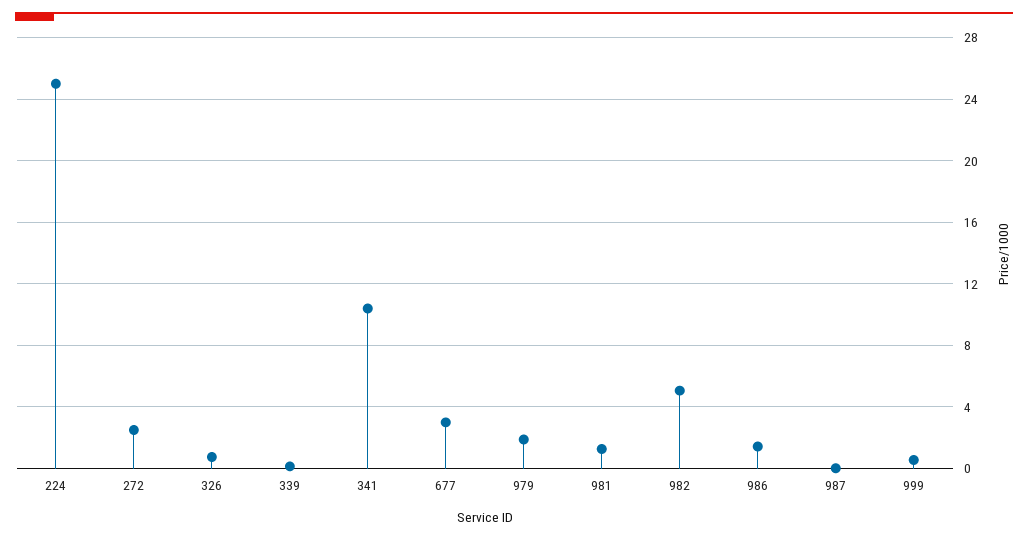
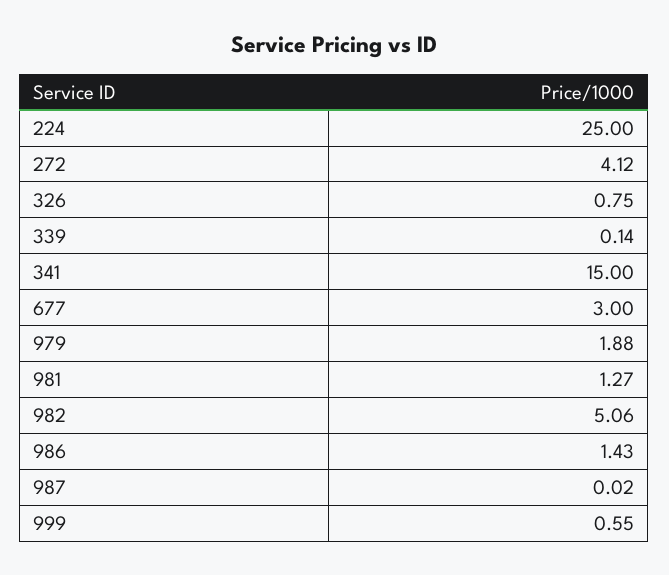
  {
    "224": 25,
-   "272": 2.5,
+   "272": 4.12,
    "326": 0.75,
    "339": 0.14,
-   "341": 10.5,
+   "341": 15,
    "677": 3,
    "979": 1.88,
    "981": 1.27,
    "982": 5.06,
    "986": 1.43,
    "987": 0.02,
    "999": 0.55
  }

